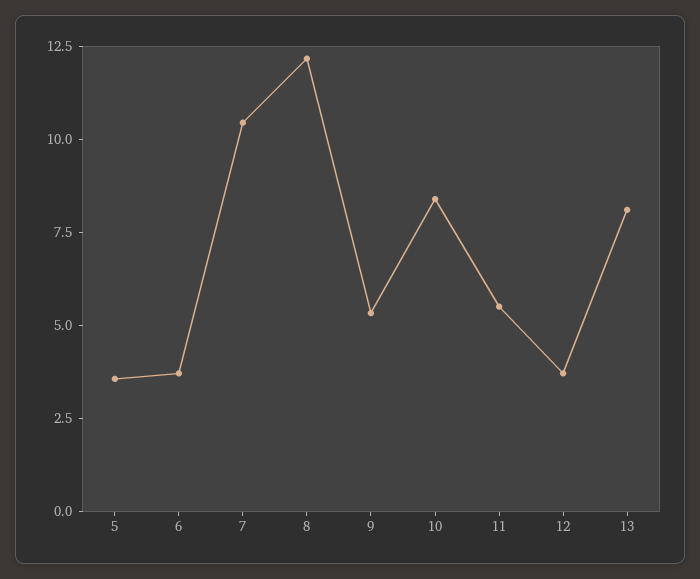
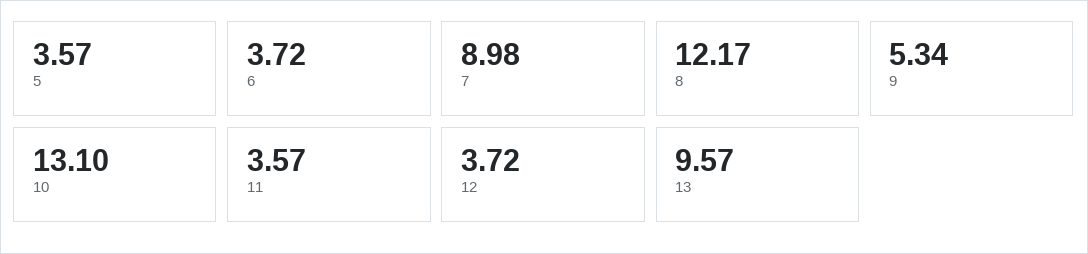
  {
    "5": 3.57,
    "6": 3.72,
-   "7": 10.5,
+   "7": 8.98,
    "8": 12.17,
    "9": 5.34,
-   "10": 8.5,
+   "10": 13.1,
-   "11": 5.5,
+   "11": 3.57,
    "12": 3.72,
-   "13": 8
+   "13": 9.57
  }

